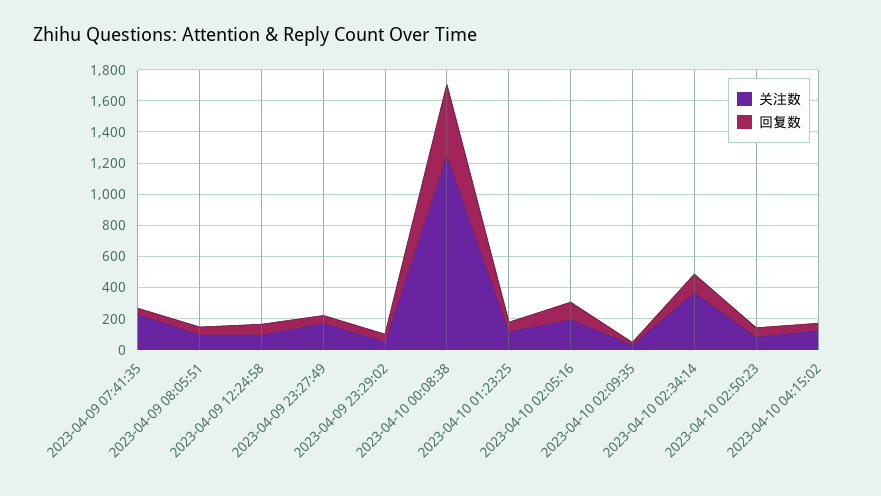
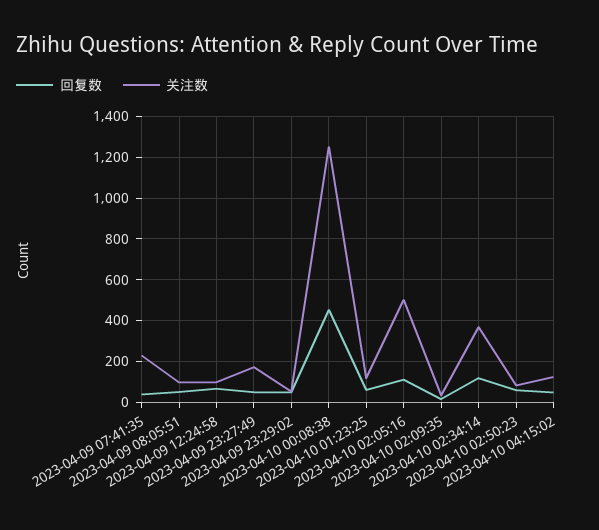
  {
    "关注数": {
      "2023-04-09 07:41:35": 250,
      "2023-04-09 08:05:51": 100,
      "2023-04-09 12:24:58": 100,
      "2023-04-09 23:27:49": 150,
      "2023-04-09 23:29:02": 50,
      "2023-04-10 00:08:38": 1250,
      "2023-04-10 01:23:25": 100,
-     "2023-04-10 02:05:16": 200,
+     "2023-04-10 02:05:16": 500,
      "2023-04-10 02:09:35": 50,
      "2023-04-10 02:34:14": 350,
      "2023-04-10 02:50:23": 100,
      "2023-04-10 04:15:02": 100
    },
    "回复数": {
      "2023-04-09 07:41:35": 50,
      "2023-04-09 08:05:51": 50,
      "2023-04-09 12:24:58": 50,
      "2023-04-09 23:27:49": 50,
      "2023-04-09 23:29:02": 50,
      "2023-04-10 00:08:38": 450,
      "2023-04-10 01:23:25": 50,
      "2023-04-10 02:05:16": 100,
      "2023-04-10 02:09:35": 0,
      "2023-04-10 02:34:14": 100,
      "2023-04-10 02:50:23": 50,
      "2023-04-10 04:15:02": 50
    }
  }

